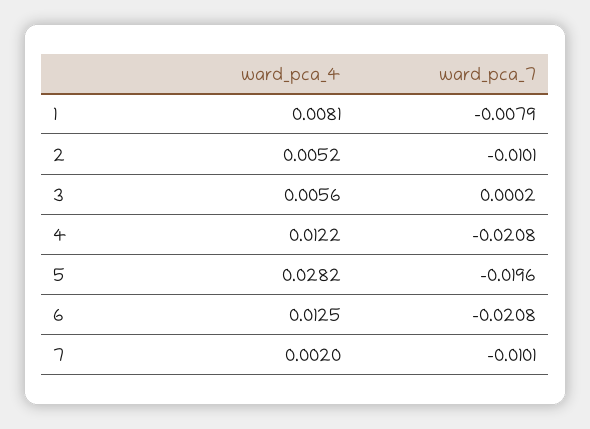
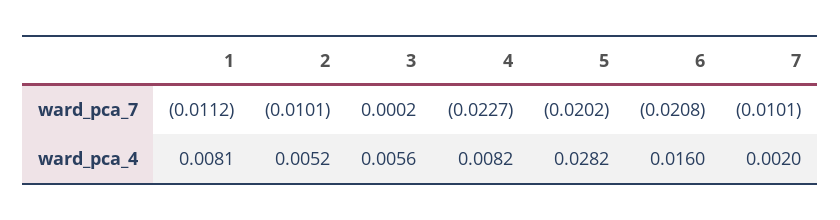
  {
    "ward_pca_4": {
      "1": 0.0081,
      "2": 0.0052,
      "3": 0.0056,
-     "4": 0.0122,
+     "4": 0.0082,
      "5": 0.0282,
-     "6": 0.0125,
+     "6": 0.016,
      "7": 0.002
    },
    "ward_pca_7": {
-     "1": -0.0079,
+     "1": -0.0112,
      "2": -0.0101,
      "3": 0.0002,
-     "4": -0.0208,
+     "4": -0.0227,
-     "5": -0.0196,
+     "5": -0.0202,
      "6": -0.0208,
      "7": -0.0101
    }
  }

